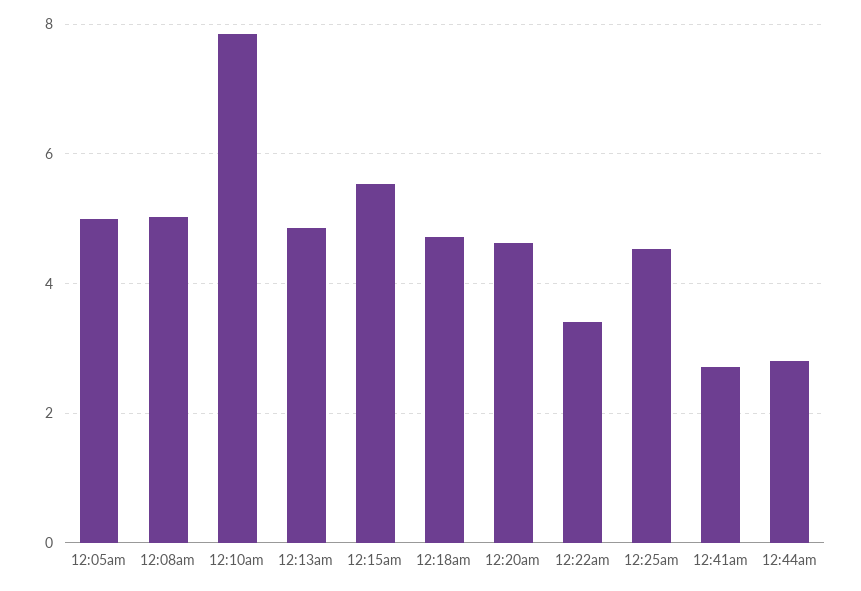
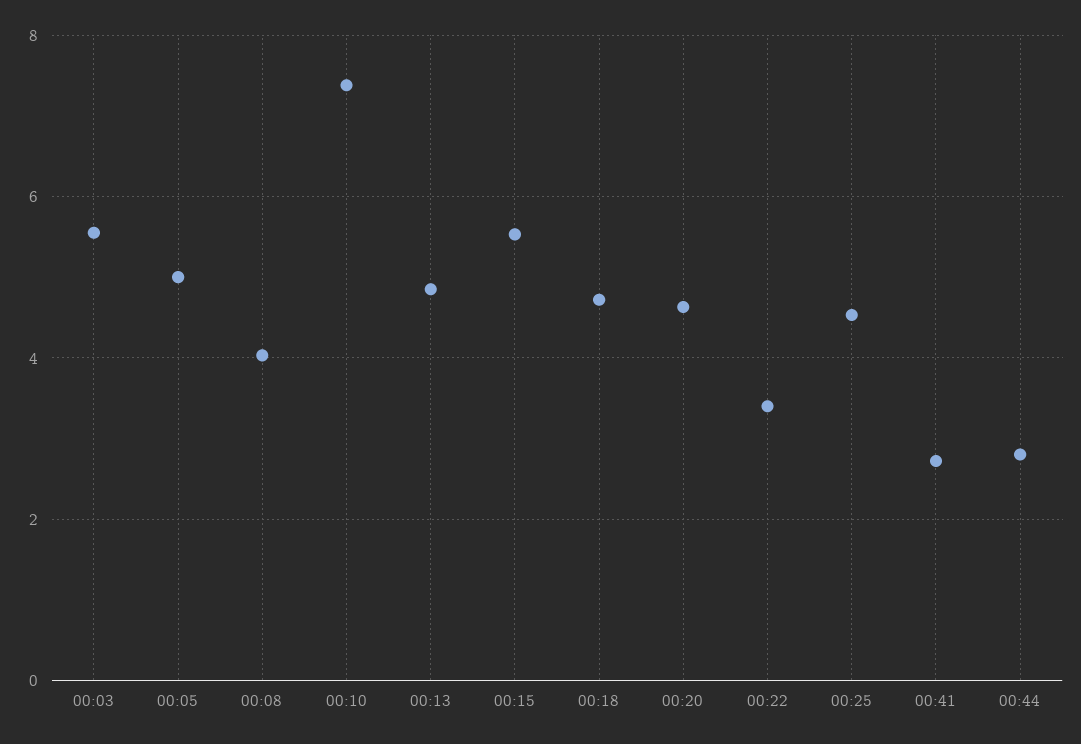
  {
    "12:05am": 5,
-   "12:08am": 5,
+   "12:08am": 4,
-   "12:10am": 7.8,
+   "12:10am": 7.4,
    "12:13am": 4.8,
    "12:15am": 5.6,
    "12:18am": 4.8,
    "12:20am": 4.6,
    "12:22am": 3.4,
    "12:25am": 4.6,
    "12:41am": 2.8,
-   "12:44am": 2.8
+   "12:44am": 2.8,
+   "00:03": 5.6
  }

